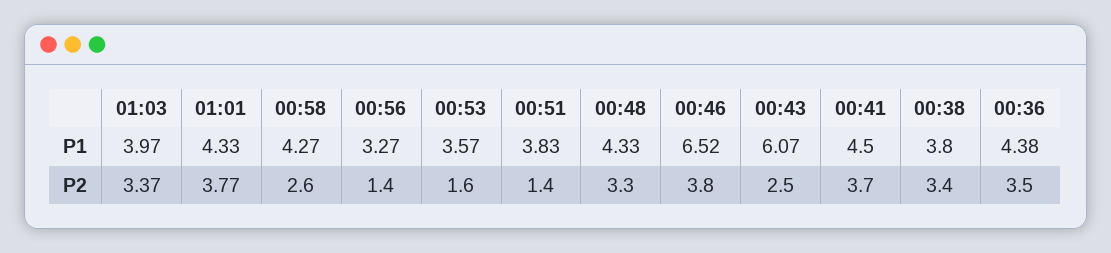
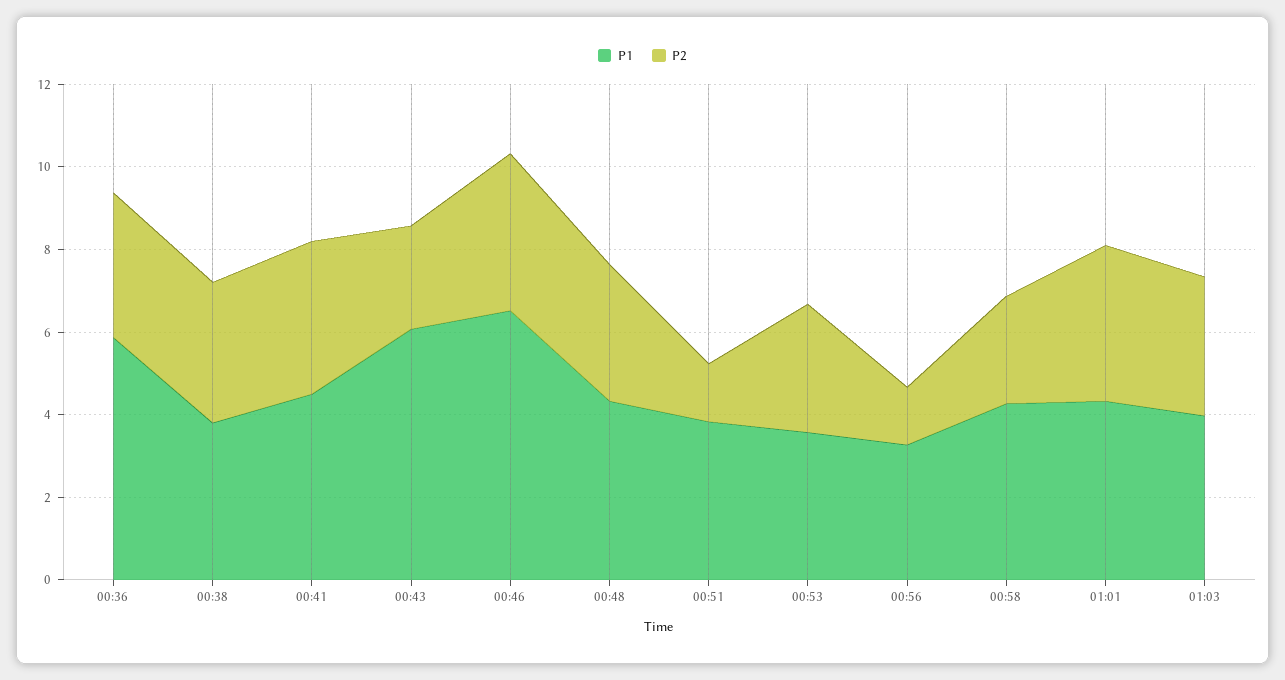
  {
    "P1": {
      "01:03": 3.97,
      "01:01": 4.33,
      "00:58": 4.27,
      "00:56": 3.27,
      "00:53": 3.57,
      "00:51": 3.83,
      "00:48": 4.33,
      "00:46": 6.52,
      "00:43": 6.07,
      "00:41": 4.5,
      "00:38": 3.8,
-     "00:36": 4.38
+     "00:36": 6
    },
    "P2": {
      "01:03": 3.37,
      "01:01": 3.77,
      "00:58": 2.6,
      "00:56": 1.4,
-     "00:53": 1.6,
+     "00:53": 3,
      "00:51": 1.4,
      "00:48": 3.3,
      "00:46": 3.8,
      "00:43": 2.5,
      "00:41": 3.7,
      "00:38": 3.4,
      "00:36": 3.5
    }
  }

